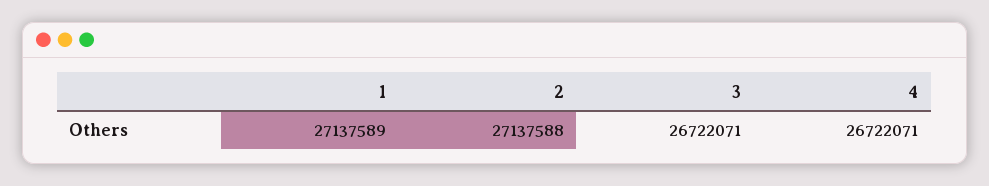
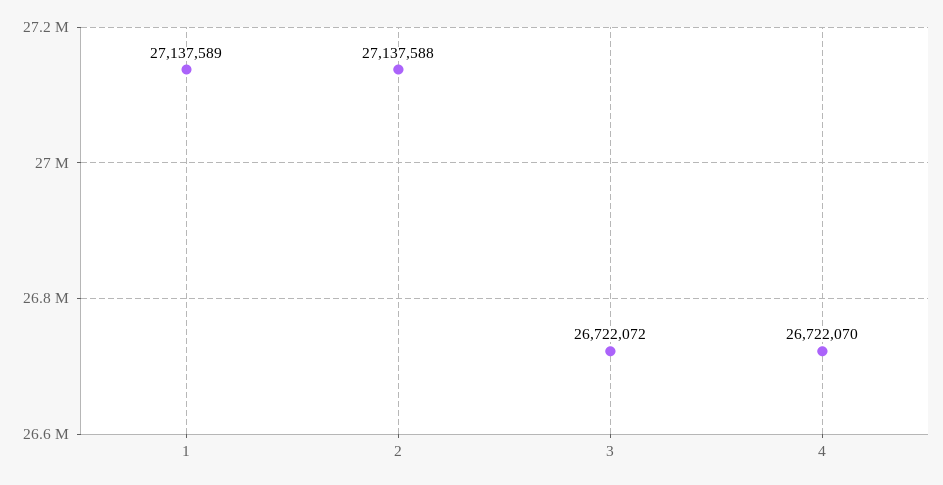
  {
    "1": 27137589,
    "2": 27137588,
-   "3": 26722071,
+   "3": 26722072,
-   "4": 26722071
+   "4": 26722070
  }

